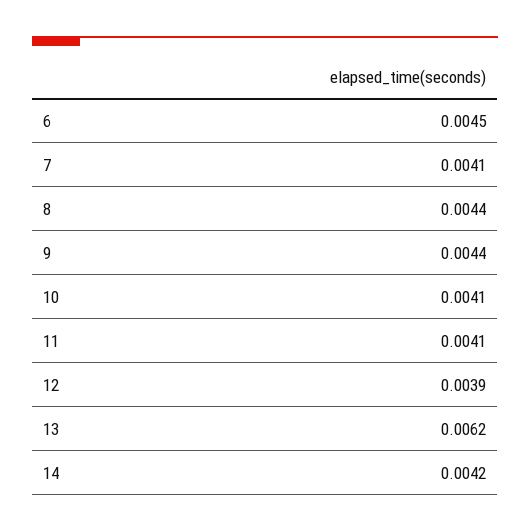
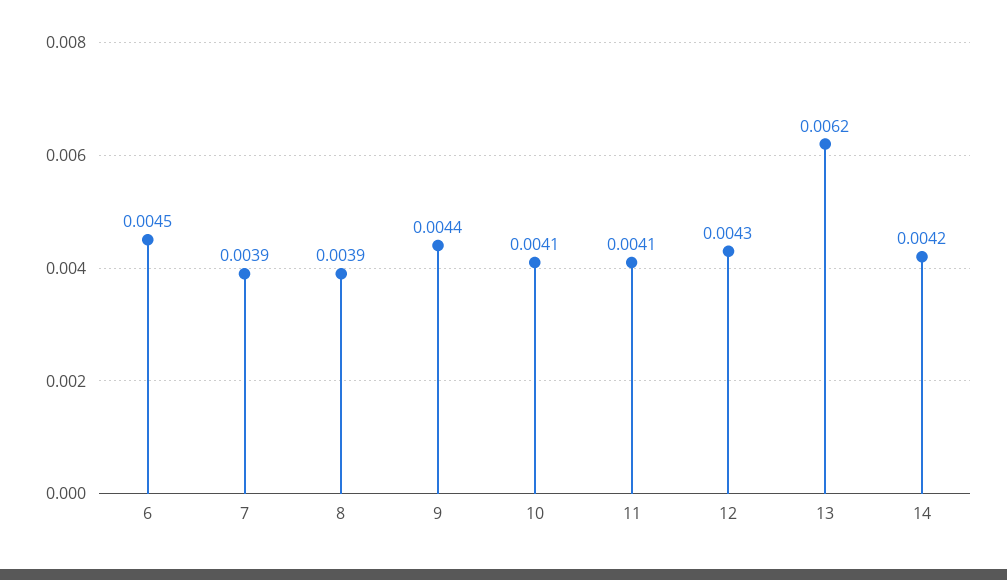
  {
    "6": 0.0045,
-   "7": 0.0041,
+   "7": 0.0039,
-   "8": 0.0044,
+   "8": 0.0039,
    "9": 0.0044,
    "10": 0.0041,
    "11": 0.0041,
-   "12": 0.0039,
+   "12": 0.0043,
    "13": 0.0062,
    "14": 0.0042
  }

